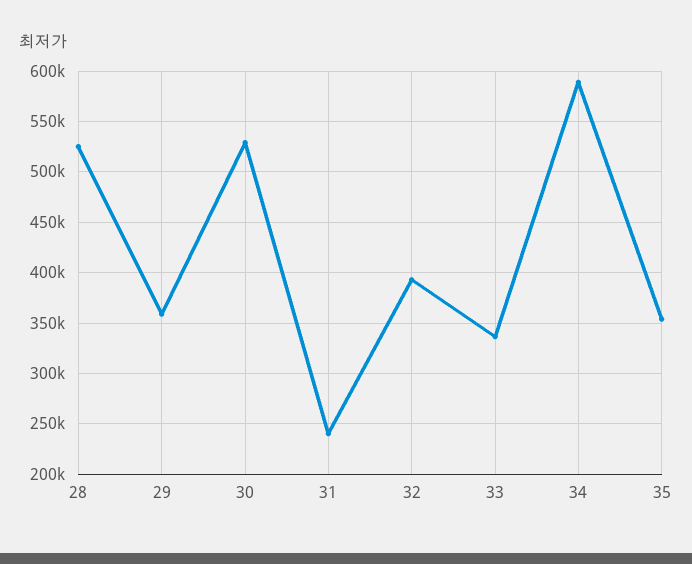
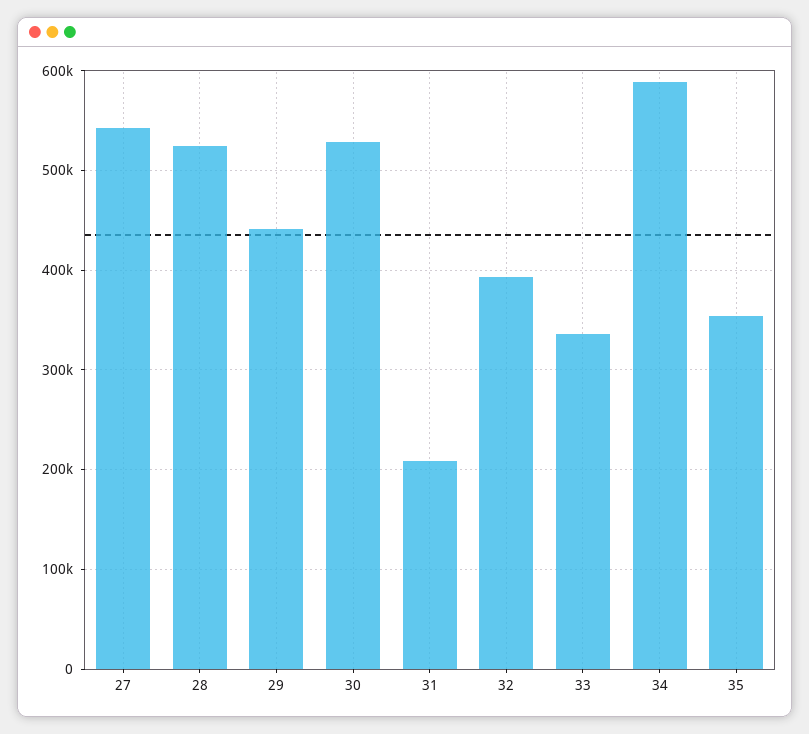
  {
    "28": 530000,
-   "29": 360000,
+   "29": 440000,
    "30": 530000,
-   "31": 240000,
+   "31": 210000,
    "32": 390000,
    "33": 340000,
    "34": 590000,
-   "35": 350000
+   "35": 350000,
+   "27": 540000
  }

